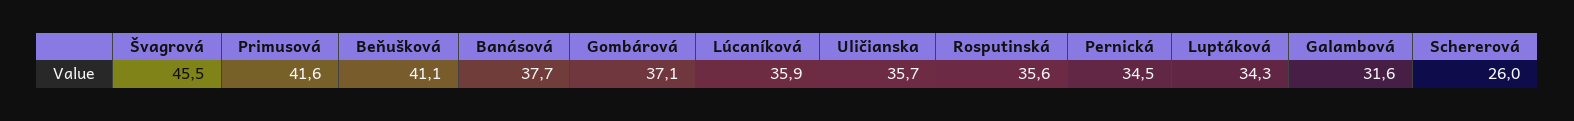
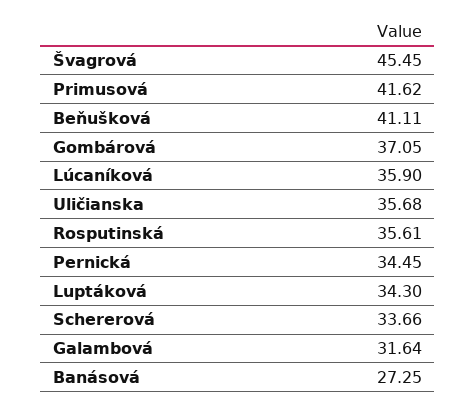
  {
    "Švagrová": 45.45,
    "Primusová": 41.62,
    "Beňušková": 41.11,
-   "Banásová": 37.7,
+   "Banásová": 27.25,
    "Gombárová": 37.05,
    "Lúcaníková": 35.9,
    "Uličianska": 35.68,
    "Rosputinská": 35.61,
    "Pernická": 34.45,
    "Luptáková": 34.3,
    "Galambová": 31.64,
-   "Schererová": 26
+   "Schererová": 33.66
  }

